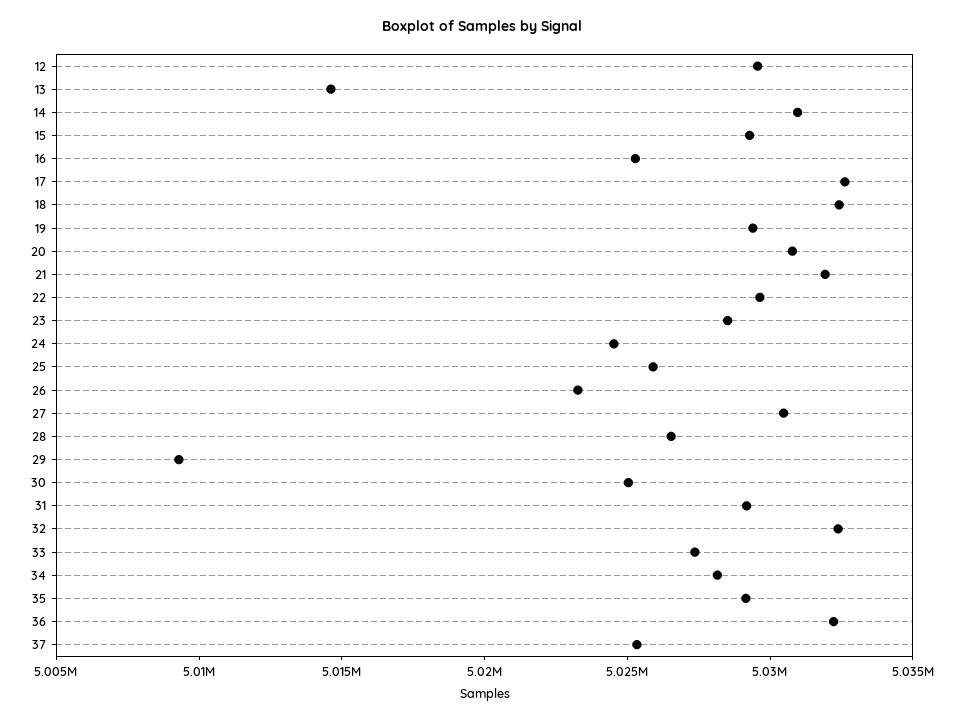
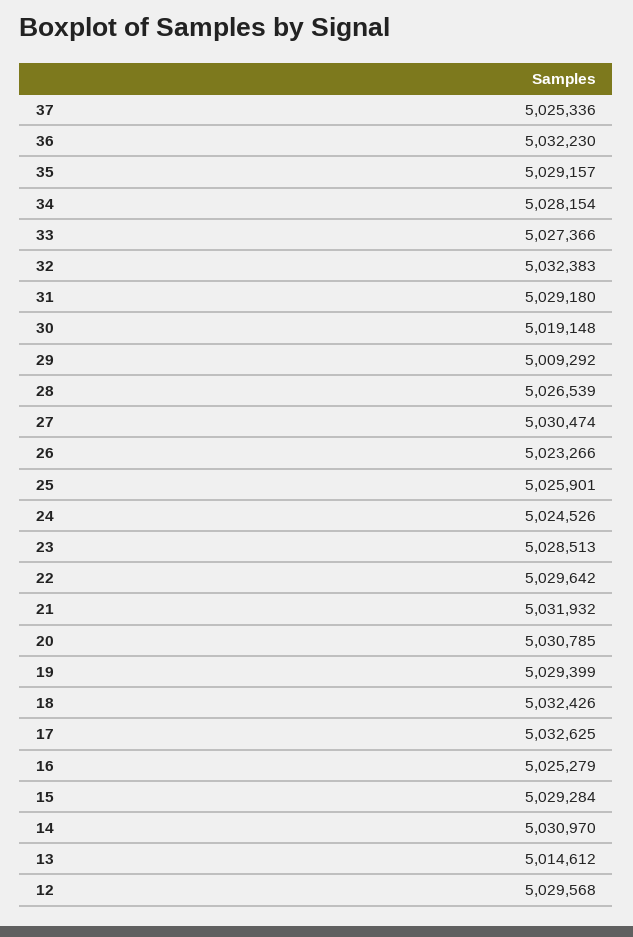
  {
    "12": 5029568,
    "13": 5014612,
    "14": 5030970,
    "15": 5029284,
    "16": 5025279,
    "17": 5032625,
    "18": 5032426,
    "19": 5029399,
    "20": 5030785,
    "21": 5031932,
    "22": 5029642,
    "23": 5028513,
    "24": 5024526,
    "25": 5025901,
    "26": 5023266,
    "27": 5030474,
    "28": 5026539,
    "29": 5009292,
-   "30": 5025000,
+   "30": 5019148,
    "31": 5029180,
    "32": 5032383,
    "33": 5027366,
    "34": 5028154,
    "35": 5029157,
    "36": 5032230,
    "37": 5025336
  }

